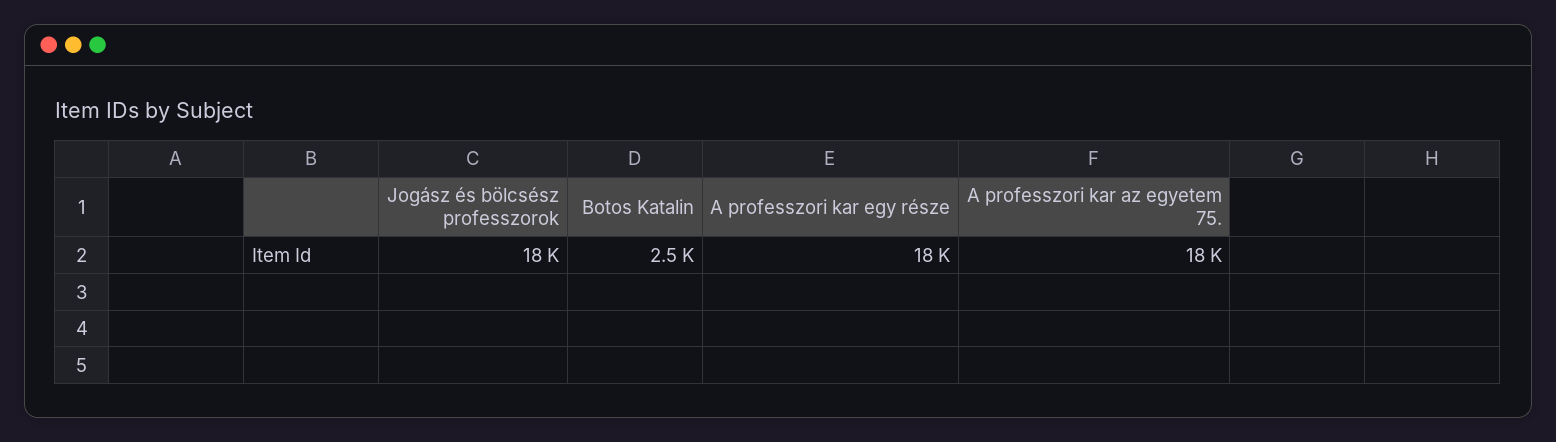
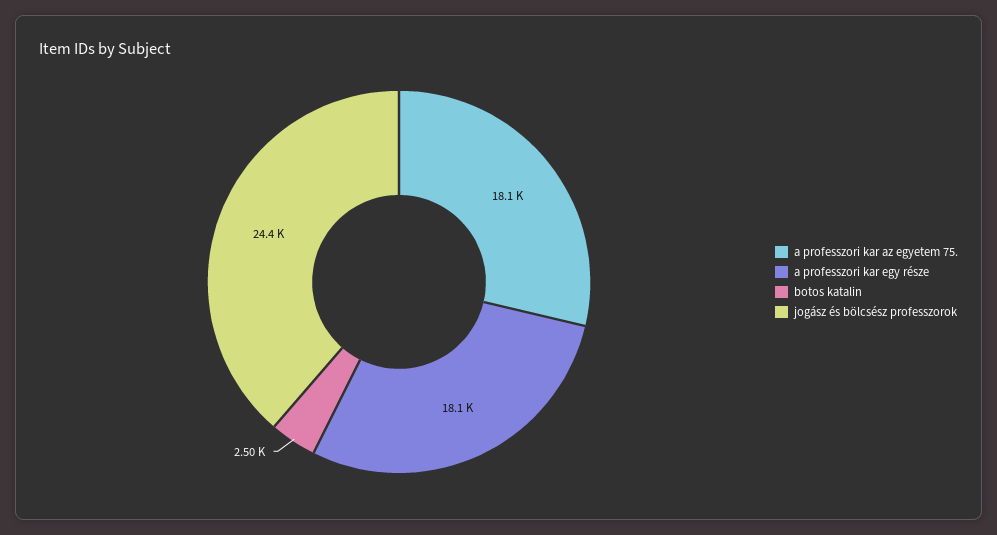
  {
-   "Jogász és bölcsész professzorok": 18000,
+   "Jogász és bölcsész professzorok": 24400,
    "Botos Katalin": 2500,
    "A professzori kar egy része": 18100,
    "A professzori kar az egyetem 75.": 18100
  }

